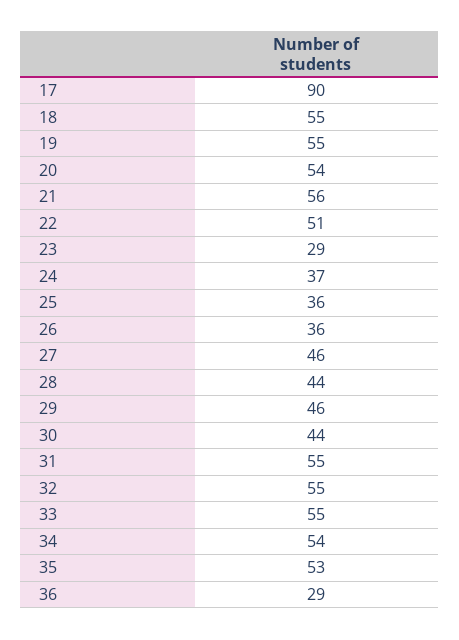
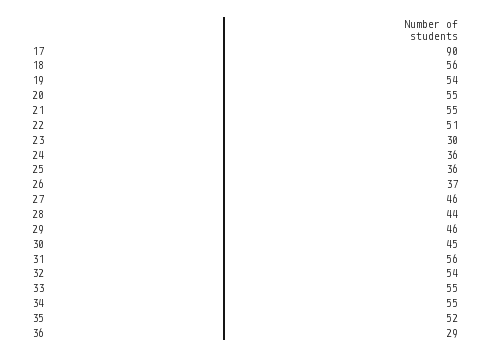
  {
    "17": 90,
-   "18": 55,
+   "18": 56,
-   "19": 55,
+   "19": 54,
-   "20": 54,
+   "20": 55,
-   "21": 56,
+   "21": 55,
    "22": 51,
-   "23": 29,
+   "23": 30,
-   "24": 37,
+   "24": 36,
    "25": 36,
-   "26": 36,
+   "26": 37,
    "27": 46,
    "28": 44,
    "29": 46,
-   "30": 44,
+   "30": 45,
-   "31": 55,
+   "31": 56,
-   "32": 55,
+   "32": 54,
    "33": 55,
-   "34": 54,
+   "34": 55,
-   "35": 53,
+   "35": 52,
    "36": 29
  }

